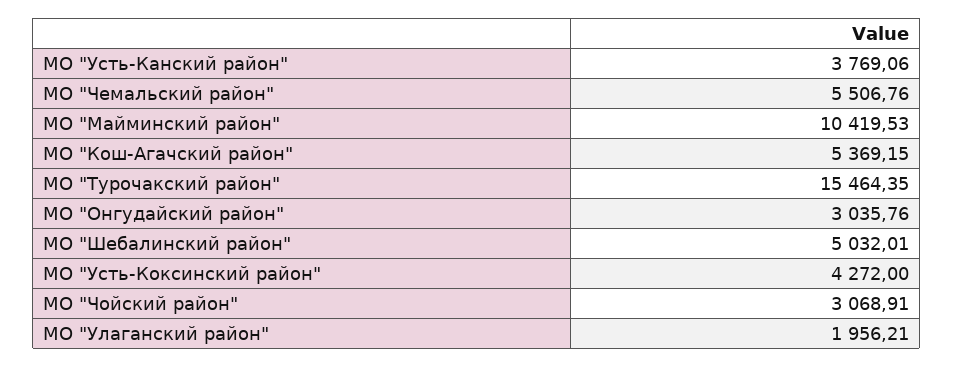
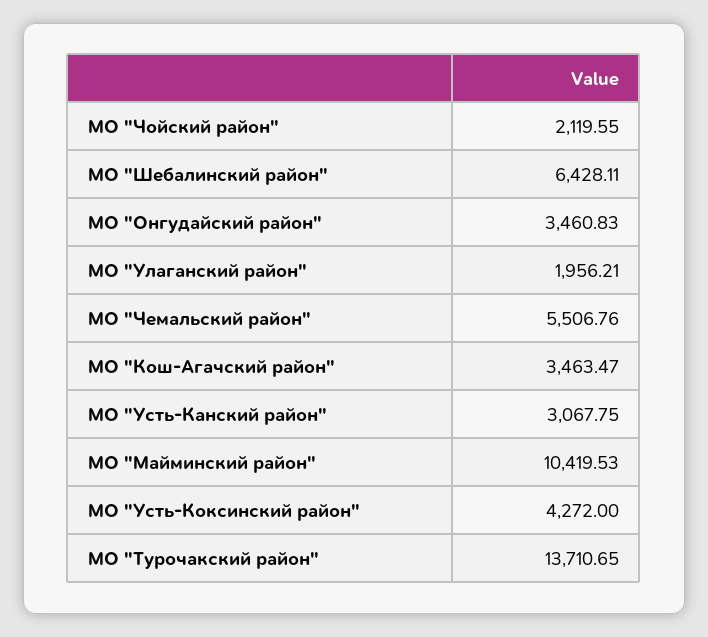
  {
-   "МО \"Усть-Канский район\"": 3769.06,
+   "МО \"Усть-Канский район\"": 3067.75,
    "МО \"Чемальский район\"": 5506.76,
    "МО \"Майминский район\"": 10419.53,
-   "МО \"Кош-Агачский район\"": 5369.15,
+   "МО \"Кош-Агачский район\"": 3463.47,
-   "МО \"Турочакский район\"": 15464.35,
+   "МО \"Турочакский район\"": 13710.65,
-   "МО \"Онгудайский район\"": 3035.76,
+   "МО \"Онгудайский район\"": 3460.83,
-   "МО \"Шебалинский район\"": 5032.01,
+   "МО \"Шебалинский район\"": 6428.11,
    "МО \"Усть-Коксинский район\"": 4272,
-   "МО \"Чойский район\"": 3068.91,
+   "МО \"Чойский район\"": 2119.55,
    "МО \"Улаганский район\"": 1956.21
  }

